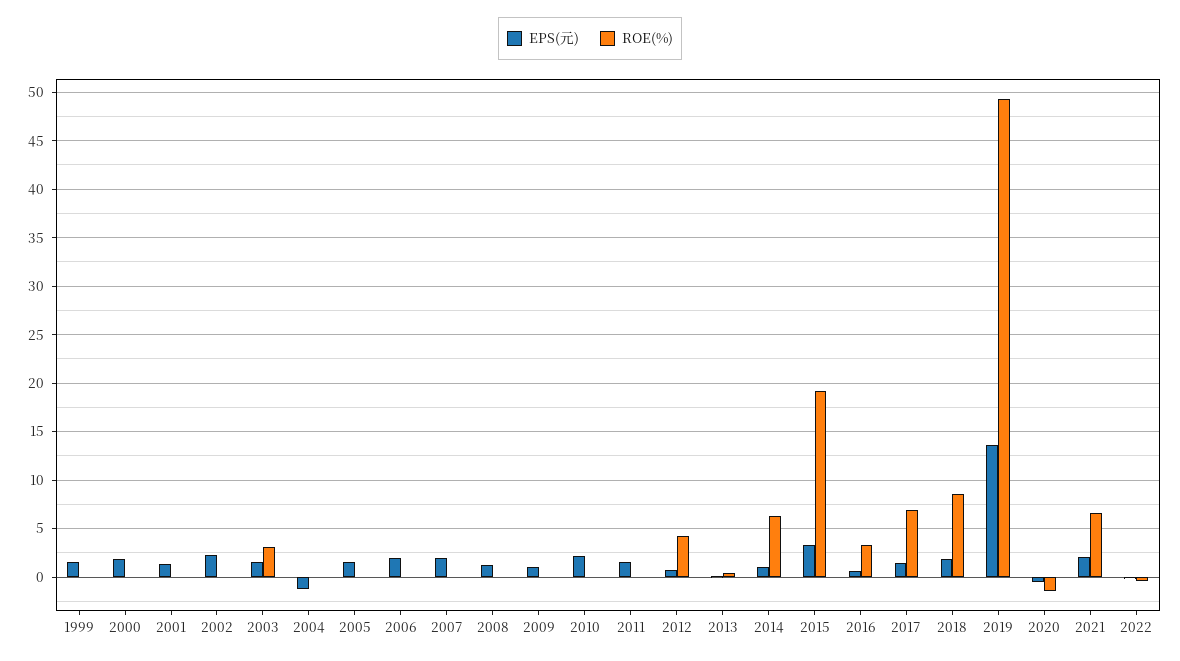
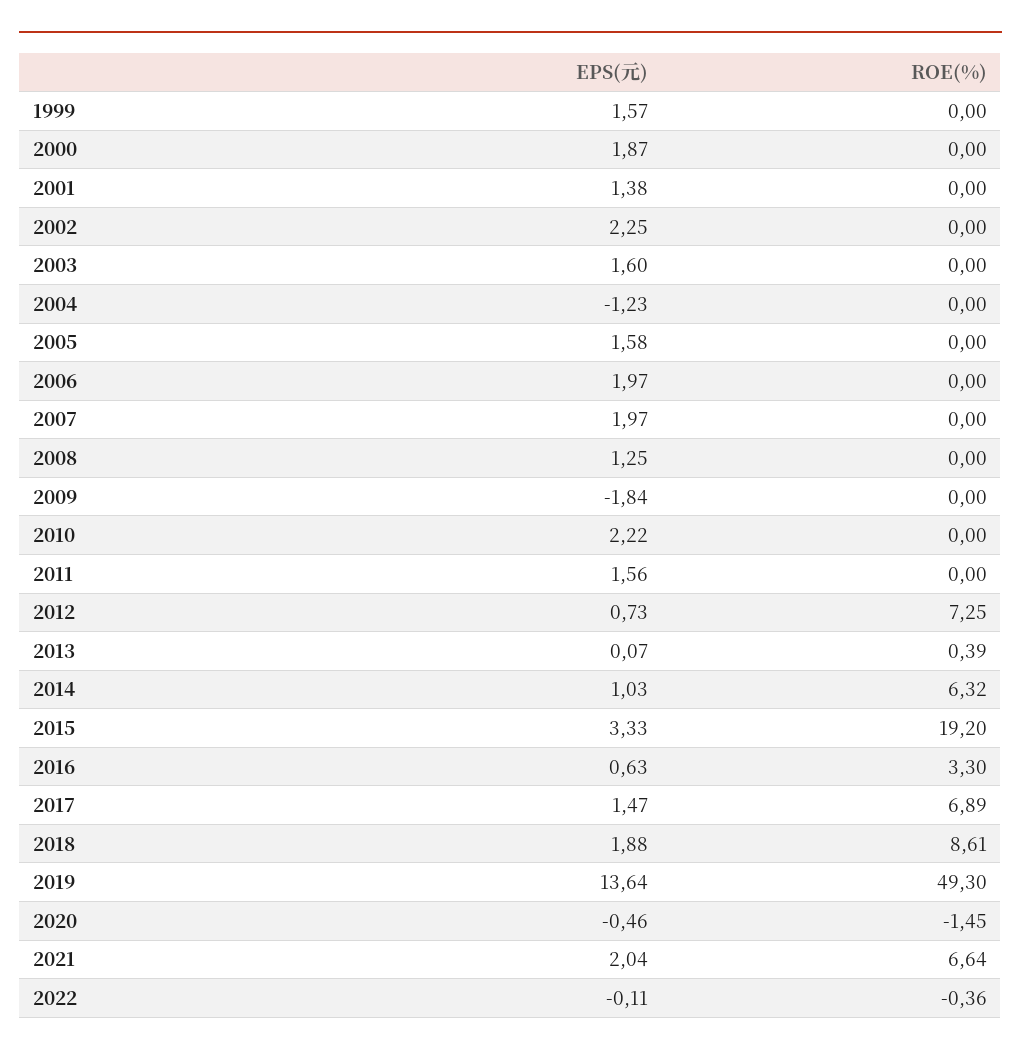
  {
    "EPS(元)": {
      "1999": 1.57,
      "2000": 1.87,
      "2001": 1.38,
      "2002": 2.25,
      "2003": 1.6,
      "2004": -1.23,
      "2005": 1.58,
      "2006": 1.97,
      "2007": 1.97,
      "2008": 1.25,
-     "2009": 1,
+     "2009": -1.84,
      "2010": 2.22,
      "2011": 1.56,
      "2012": 0.73,
      "2013": 0.07,
      "2014": 1.03,
      "2015": 3.33,
      "2016": 0.63,
      "2017": 1.47,
      "2018": 1.88,
      "2019": 13.64,
      "2020": -0.46,
      "2021": 2.04,
      "2022": -0.11
    },
    "ROE(%)": {
      "1999": 0,
      "2000": 0,
      "2001": 0,
      "2002": 0,
-     "2003": 3,
+     "2003": 0,
      "2004": 0,
      "2005": 0,
      "2006": 0,
      "2007": 0,
      "2008": 0,
      "2009": 0,
      "2010": 0,
      "2011": 0,
-     "2012": 4,
+     "2012": 7.25,
      "2013": 0.39,
      "2014": 6.32,
      "2015": 19.2,
      "2016": 3.3,
      "2017": 6.89,
      "2018": 8.61,
      "2019": 49.3,
      "2020": -1.45,
      "2021": 6.64,
      "2022": -0.36
    }
  }

